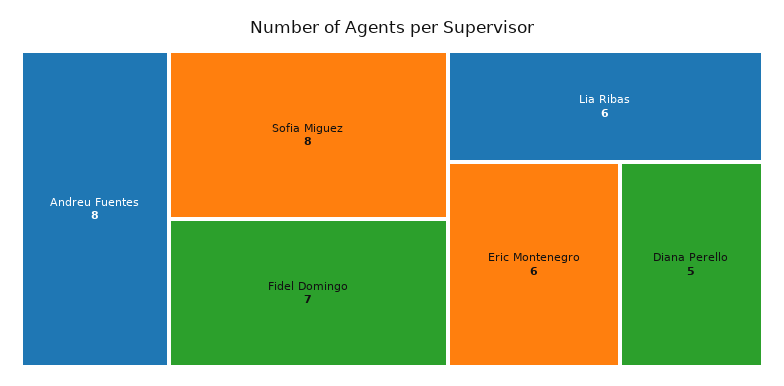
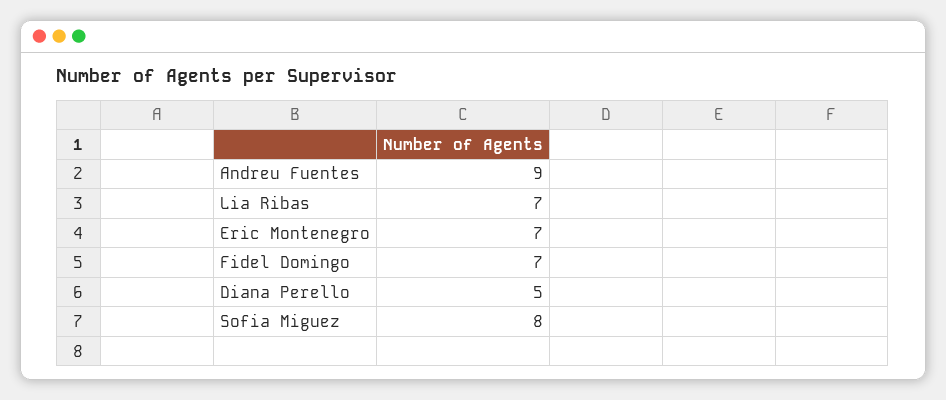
  {
-   "Andreu Fuentes": 8,
+   "Andreu Fuentes": 9,
    "Sofia Miguez": 8,
    "Fidel Domingo": 7,
-   "Lia Ribas": 6,
+   "Lia Ribas": 7,
-   "Eric Montenegro": 6,
+   "Eric Montenegro": 7,
    "Diana Perello": 5
  }

